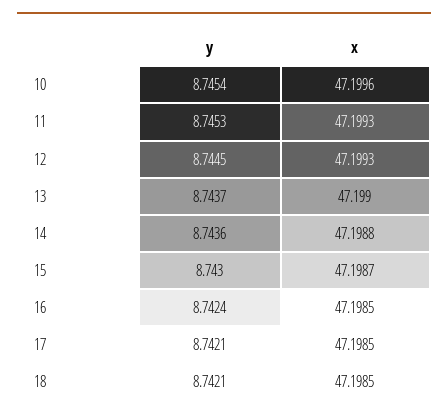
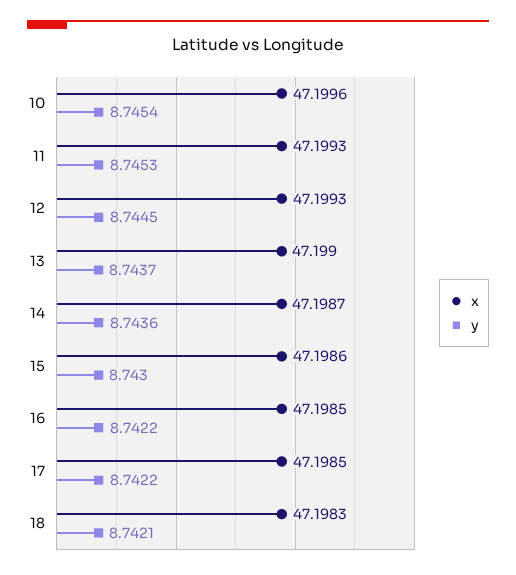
  {
    "y": {
      "10": 8.7454,
      "11": 8.7453,
      "12": 8.7445,
      "13": 8.7437,
      "14": 8.7436,
      "15": 8.743,
-     "16": 8.7424,
+     "16": 8.7422,
-     "17": 8.7421,
+     "17": 8.7422,
      "18": 8.7421
    },
    "x": {
      "10": 47.1996,
      "11": 47.1993,
      "12": 47.1993,
      "13": 47.199,
-     "14": 47.1988,
+     "14": 47.1987,
-     "15": 47.1987,
+     "15": 47.1986,
      "16": 47.1985,
      "17": 47.1985,
-     "18": 47.1985
+     "18": 47.1983
    }
  }

